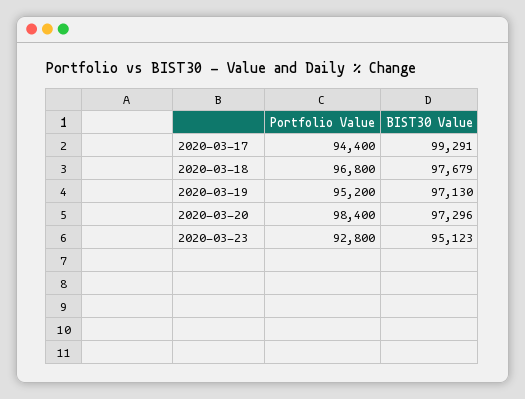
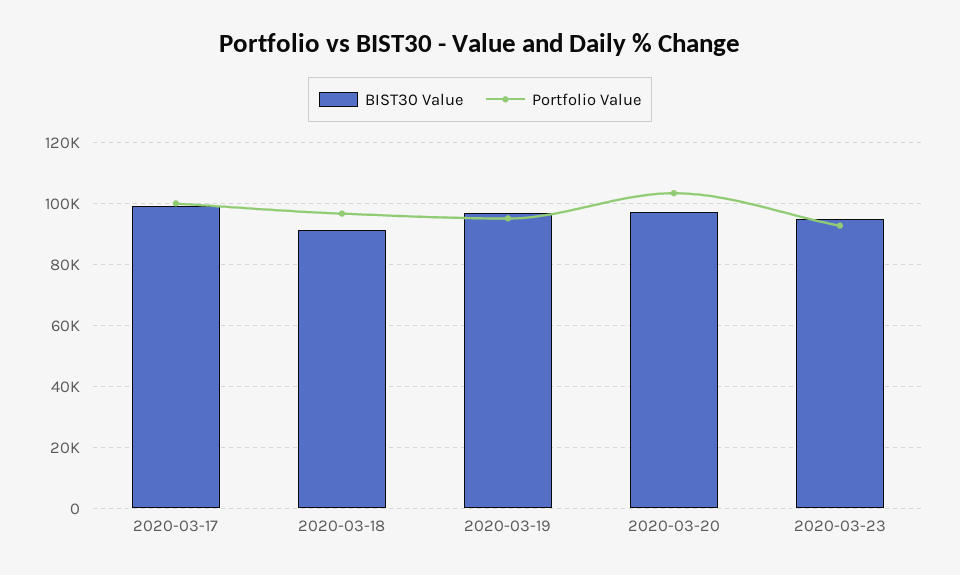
  {
    "Portfolio Value": {
-     "2020-03-17": 94400,
+     "2020-03-17": 100000,
      "2020-03-18": 96800,
      "2020-03-19": 95200,
-     "2020-03-20": 98400,
+     "2020-03-20": 104000,
      "2020-03-23": 92800
    },
    "BIST30 Value": {
      "2020-03-17": 99291,
-     "2020-03-18": 97679,
+     "2020-03-18": 92000,
      "2020-03-19": 97130,
      "2020-03-20": 97296,
      "2020-03-23": 95123
    }
  }

